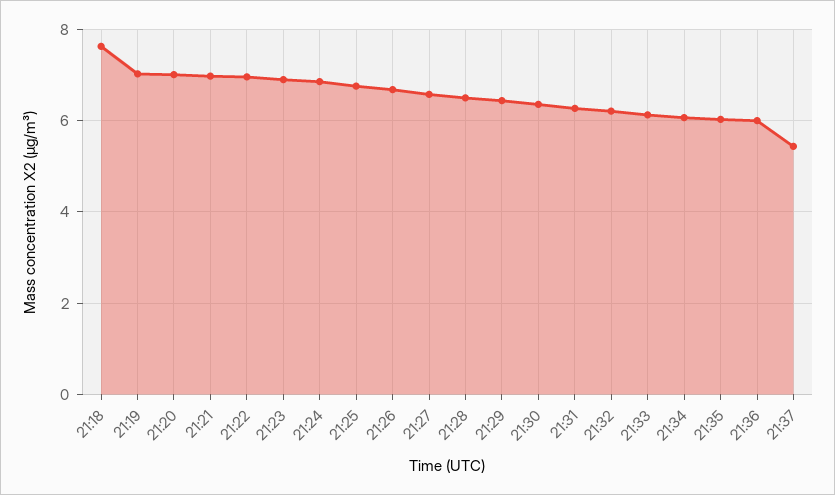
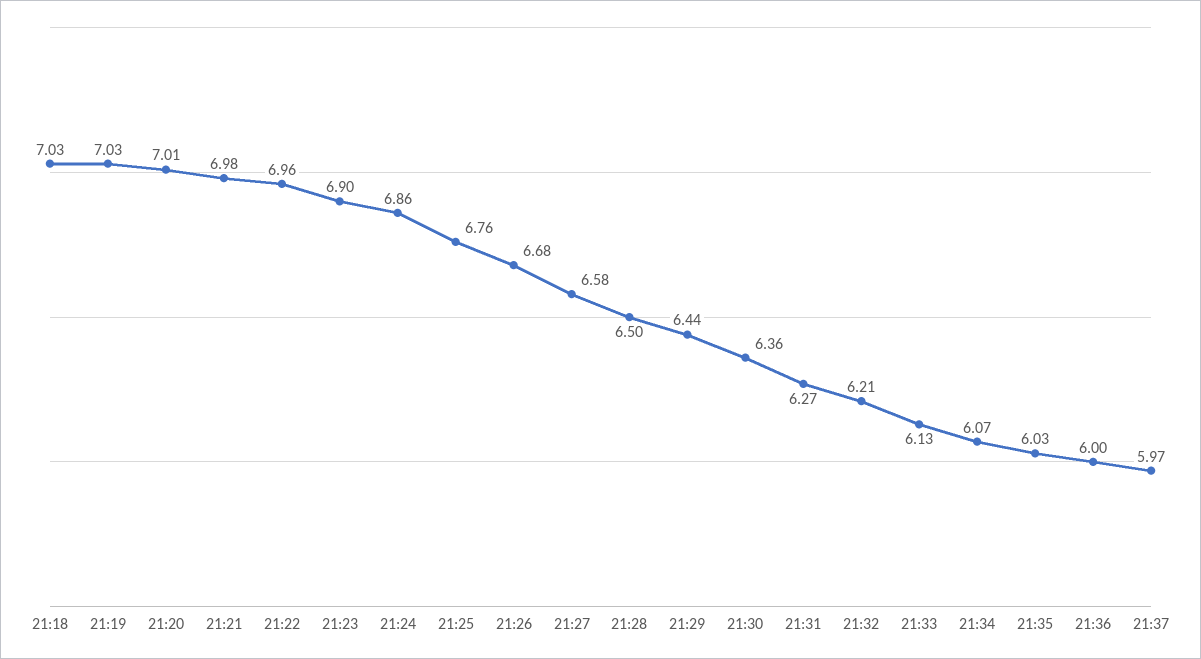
  {
-   "21:18": 7.6,
+   "21:18": 7.03,
    "21:19": 7.03,
    "21:20": 7.01,
    "21:21": 6.98,
    "21:22": 6.96,
    "21:23": 6.9,
    "21:24": 6.86,
    "21:25": 6.76,
    "21:26": 6.68,
    "21:27": 6.58,
    "21:28": 6.5,
    "21:29": 6.44,
    "21:30": 6.36,
    "21:31": 6.27,
    "21:32": 6.21,
    "21:33": 6.13,
    "21:34": 6.07,
    "21:35": 6.03,
    "21:36": 6,
-   "21:37": 5.4
+   "21:37": 5.97
  }

